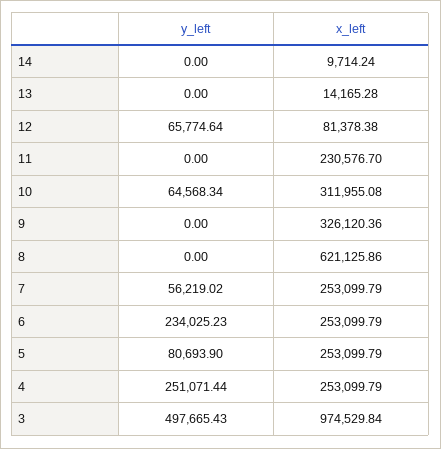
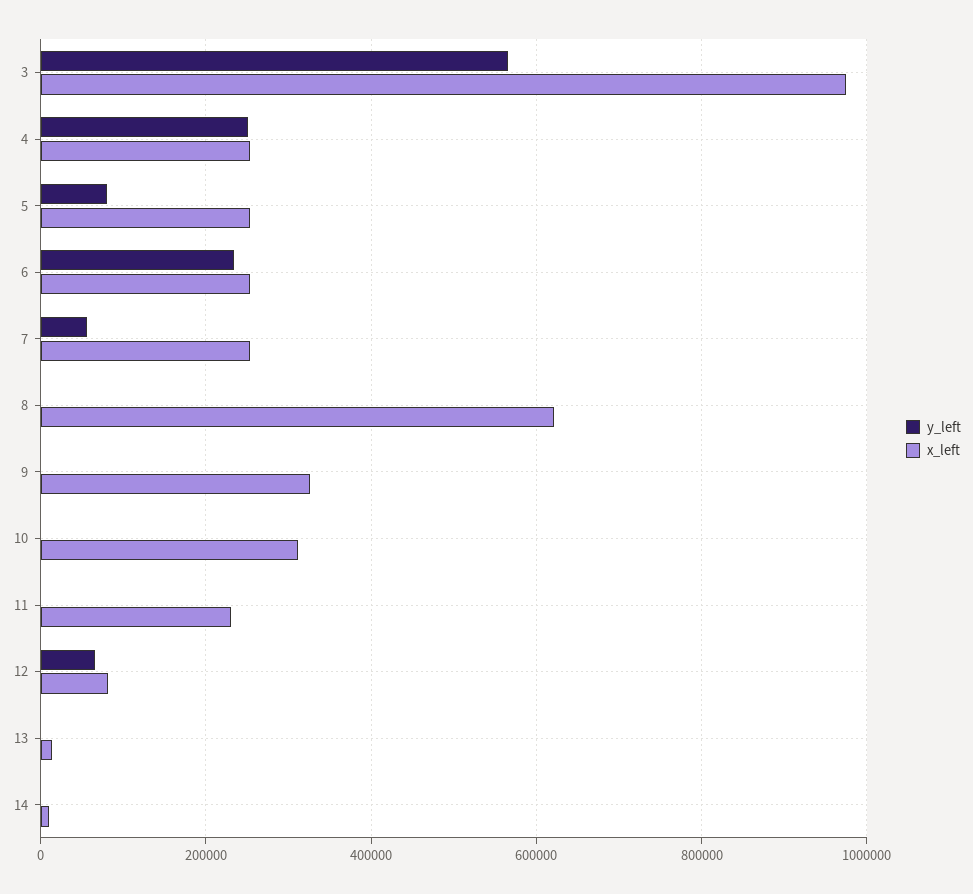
  {
    "y_left": {
      "14": 0,
      "13": 0,
      "12": 65774.64,
      "11": 0,
-     "10": 64568.34,
+     "10": 0,
      "9": 0,
      "8": 0,
      "7": 56219.02,
      "6": 234025.23,
      "5": 80693.9,
      "4": 251071.44,
-     "3": 497665.43
+     "3": 560000
    },
    "x_left": {
      "14": 9714.24,
      "13": 14165.28,
      "12": 81378.38,
      "11": 230576.7,
      "10": 311955.08,
      "9": 326120.36,
      "8": 621125.86,
      "7": 253099.79,
      "6": 253099.79,
      "5": 253099.79,
      "4": 253099.79,
      "3": 974529.84
    }
  }

